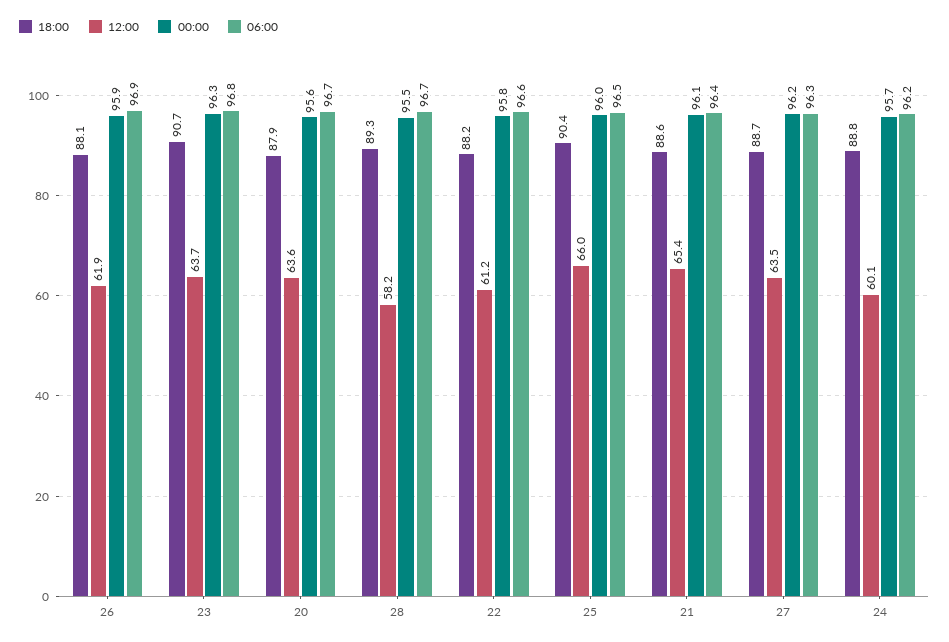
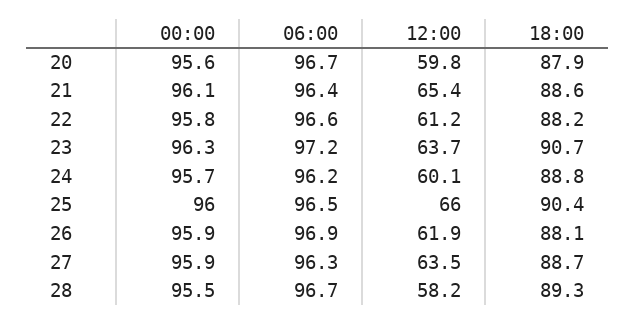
  {
    "18:00": {
      "26": 88.1,
      "23": 90.7,
      "20": 87.9,
      "28": 89.3,
      "22": 88.2,
      "25": 90.4,
      "21": 88.6,
      "27": 88.7,
      "24": 88.8
    },
    "12:00": {
      "26": 61.9,
      "23": 63.7,
-     "20": 63.6,
+     "20": 59.8,
      "28": 58.2,
      "22": 61.2,
      "25": 66,
      "21": 65.4,
      "27": 63.5,
      "24": 60.1
    },
    "00:00": {
      "26": 95.9,
      "23": 96.3,
      "20": 95.6,
      "28": 95.5,
      "22": 95.8,
      "25": 96,
      "21": 96.1,
-     "27": 96.2,
+     "27": 95.9,
      "24": 95.7
    },
    "06:00": {
      "26": 96.9,
-     "23": 96.8,
+     "23": 97.2,
      "20": 96.7,
      "28": 96.7,
      "22": 96.6,
      "25": 96.5,
      "21": 96.4,
      "27": 96.3,
      "24": 96.2
    }
  }

